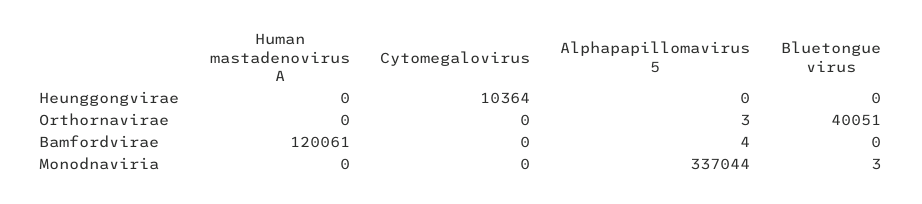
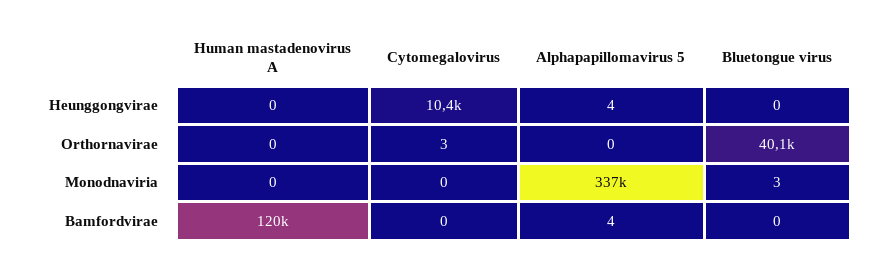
  {
    "Human mastadenovirus A": {
      "Heunggongvirae": 0,
      "Orthornavirae": 0,
      "Bamfordvirae": 120061,
      "Monodnaviria": 0
    },
    "Cytomegalovirus": {
      "Heunggongvirae": 10364,
-     "Orthornavirae": 0,
+     "Orthornavirae": 3,
      "Bamfordvirae": 0,
      "Monodnaviria": 0
    },
    "Alphapapillomavirus 5": {
-     "Heunggongvirae": 0,
+     "Heunggongvirae": 4,
-     "Orthornavirae": 3,
+     "Orthornavirae": 0,
      "Bamfordvirae": 4,
      "Monodnaviria": 337044
    },
    "Bluetongue virus": {
      "Heunggongvirae": 0,
      "Orthornavirae": 40051,
      "Bamfordvirae": 0,
      "Monodnaviria": 3
    }
  }

